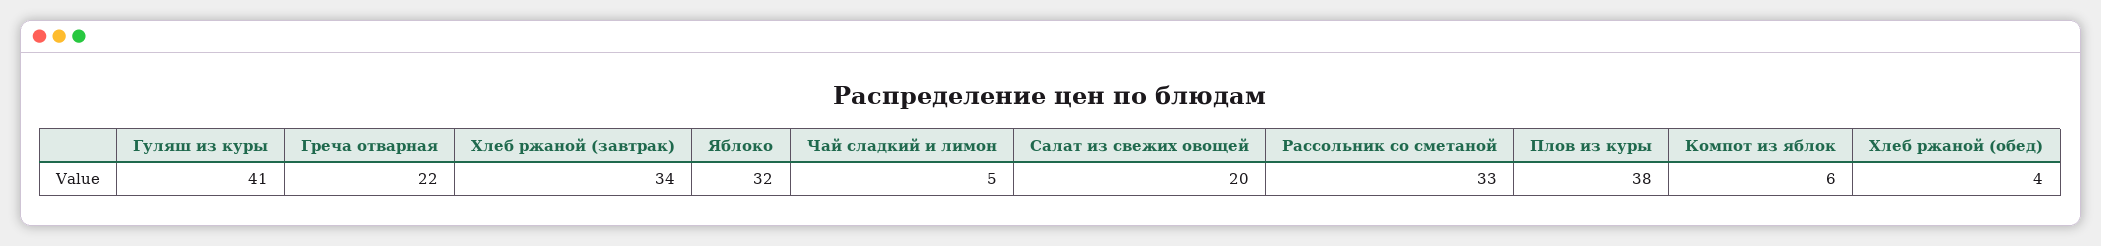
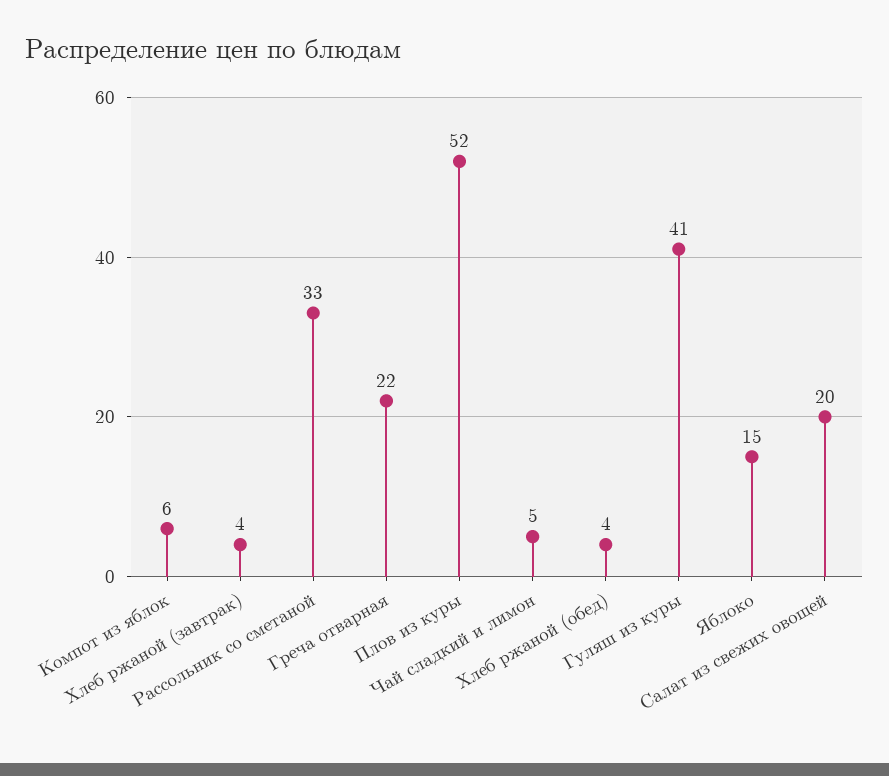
  {
    "Гуляш из куры": 41,
    "Греча отварная": 22,
-   "Хлеб ржаной (завтрак)": 34,
+   "Хлеб ржаной (завтрак)": 4,
-   "Яблоко": 32,
+   "Яблоко": 15,
    "Чай сладкий и лимон": 5,
    "Салат из свежих овощей": 20,
    "Рассольник со сметаной": 33,
-   "Плов из куры": 38,
+   "Плов из куры": 52,
    "Компот из яблок": 6,
    "Хлеб ржаной (обед)": 4
  }

